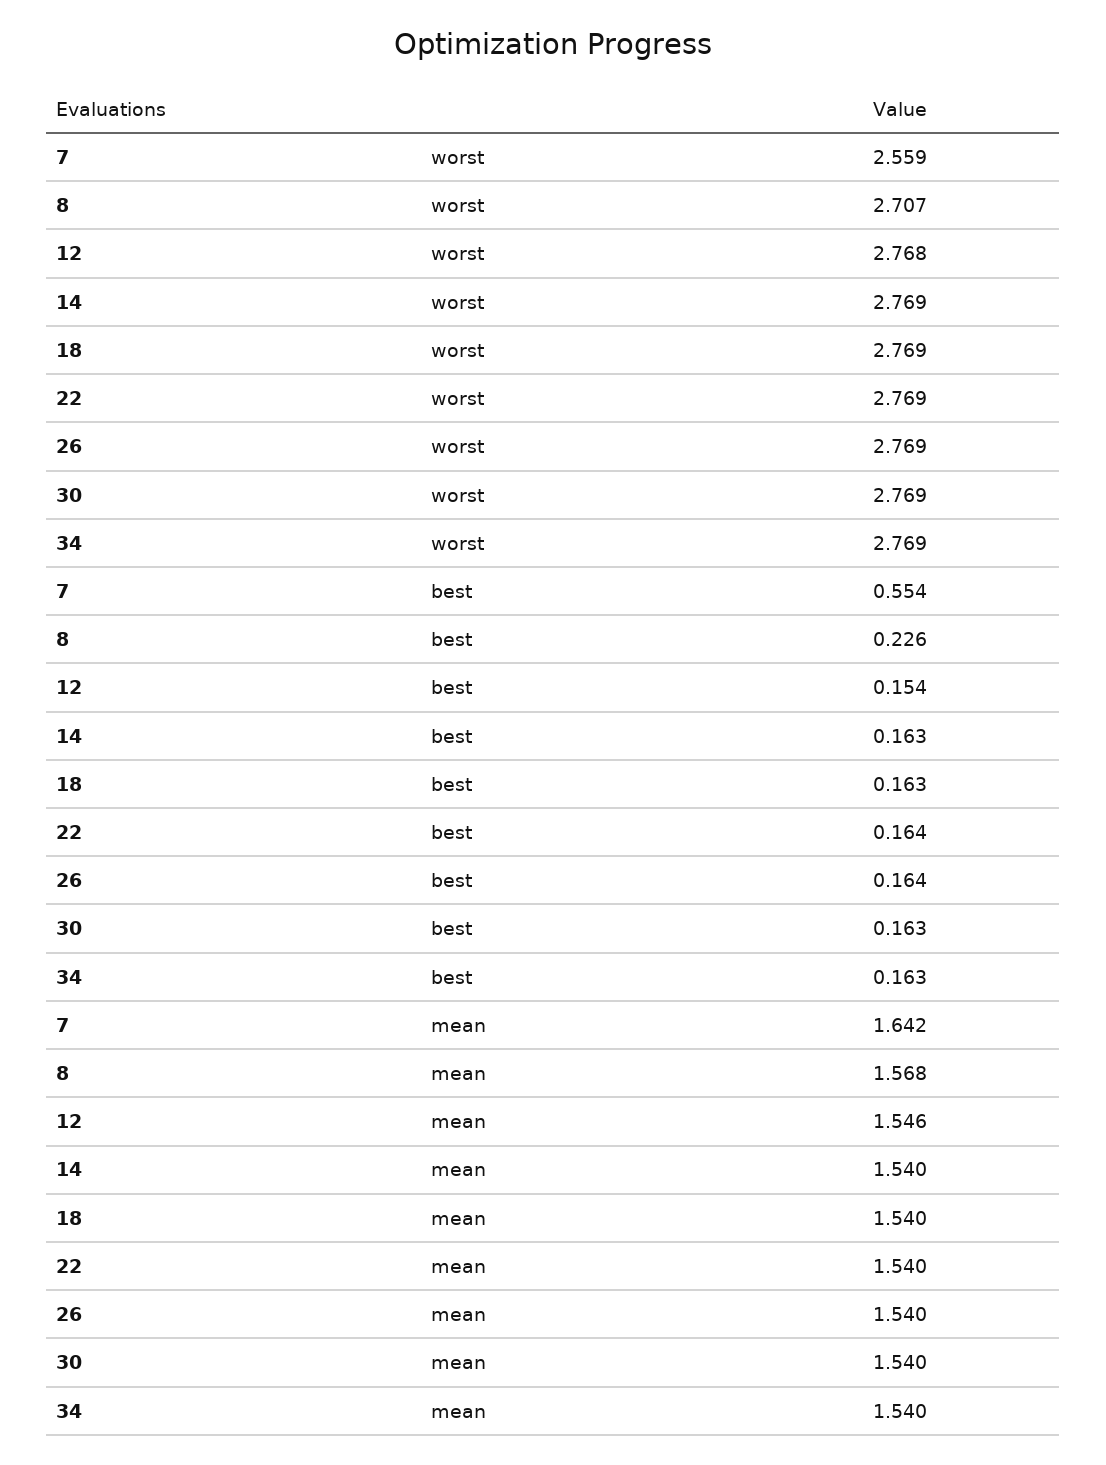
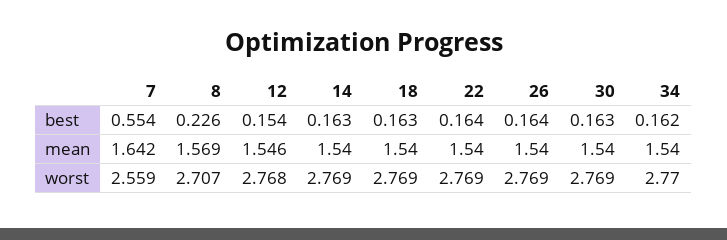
  {
    "7": {
      "worst": 2.559,
      "best": 0.554,
      "mean": 1.642
    },
    "8": {
      "worst": 2.707,
      "best": 0.226,
-     "mean": 1.568
+     "mean": 1.569
    },
    "12": {
      "worst": 2.768,
      "best": 0.154,
      "mean": 1.546
    },
    "14": {
      "worst": 2.769,
      "best": 0.163,
      "mean": 1.54
    },
    "18": {
      "worst": 2.769,
      "best": 0.163,
      "mean": 1.54
    },
    "22": {
      "worst": 2.769,
      "best": 0.164,
      "mean": 1.54
    },
    "26": {
      "worst": 2.769,
      "best": 0.164,
      "mean": 1.54
    },
    "30": {
      "worst": 2.769,
      "best": 0.163,
      "mean": 1.54
    },
    "34": {
-     "worst": 2.769,
+     "worst": 2.77,
-     "best": 0.163,
+     "best": 0.162,
      "mean": 1.54
    }
  }

